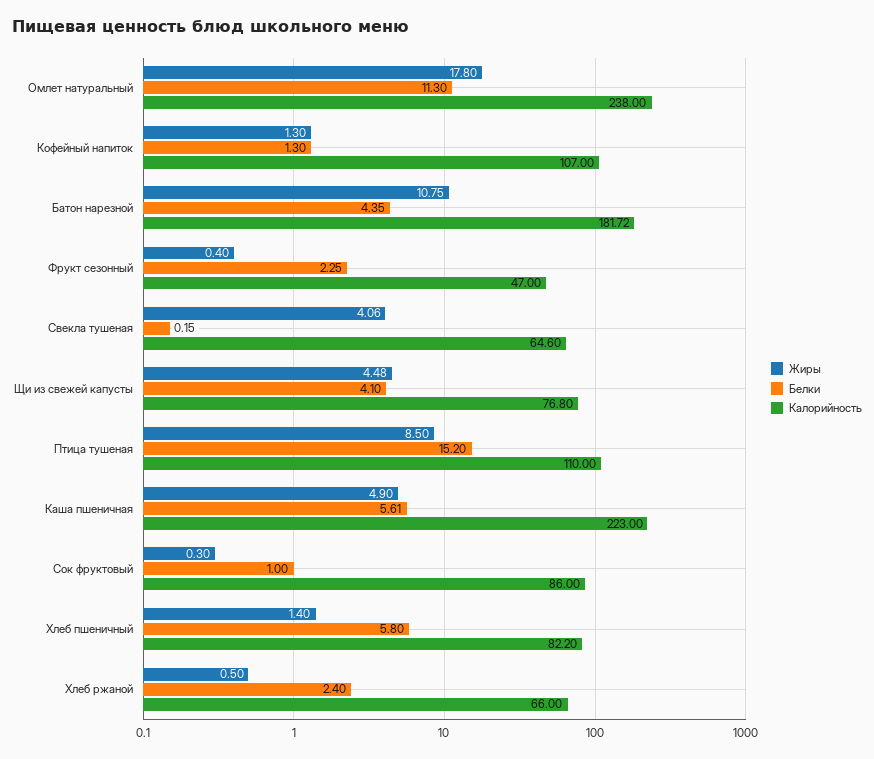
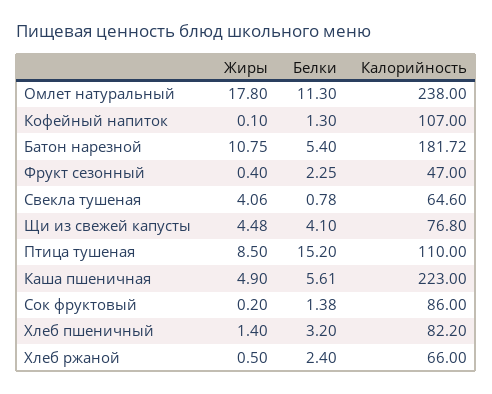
  {
    "Жиры": {
      "Омлет натуральный": 17.8,
-     "Кофейный напиток": 1.3,
+     "Кофейный напиток": 0.1,
      "Батон нарезной": 10.75,
      "Фрукт сезонный": 0.4,
      "Свекла тушеная": 4.06,
      "Щи из свежей капусты": 4.48,
      "Птица тушеная": 8.5,
      "Каша пшеничная": 4.9,
-     "Сок фруктовый": 0.3,
+     "Сок фруктовый": 0.2,
      "Хлеб пшеничный": 1.4,
      "Хлеб ржаной": 0.5
    },
    "Белки": {
      "Омлет натуральный": 11.3,
      "Кофейный напиток": 1.3,
-     "Батон нарезной": 4.35,
+     "Батон нарезной": 5.4,
      "Фрукт сезонный": 2.25,
-     "Свекла тушеная": 0.15,
+     "Свекла тушеная": 0.78,
      "Щи из свежей капусты": 4.1,
      "Птица тушеная": 15.2,
      "Каша пшеничная": 5.61,
-     "Сок фруктовый": 1,
+     "Сок фруктовый": 1.38,
-     "Хлеб пшеничный": 5.8,
+     "Хлеб пшеничный": 3.2,
      "Хлеб ржаной": 2.4
    },
    "Калорийность": {
      "Омлет натуральный": 238,
      "Кофейный напиток": 107,
      "Батон нарезной": 181.72,
      "Фрукт сезонный": 47,
      "Свекла тушеная": 64.6,
      "Щи из свежей капусты": 76.8,
      "Птица тушеная": 110,
      "Каша пшеничная": 223,
      "Сок фруктовый": 86,
      "Хлеб пшеничный": 82.2,
      "Хлеб ржаной": 66
    }
  }

